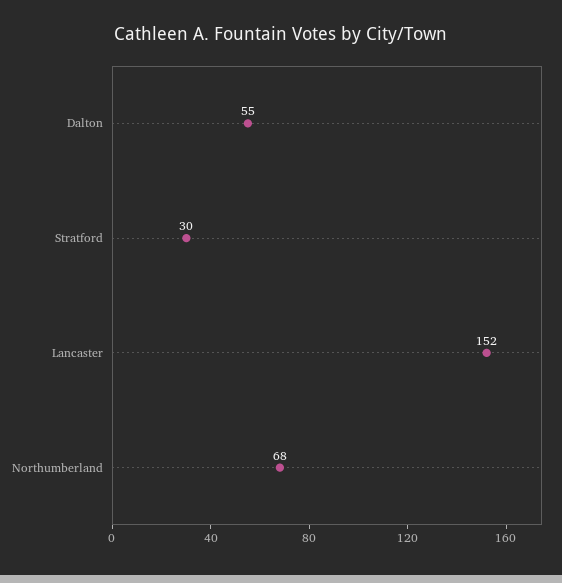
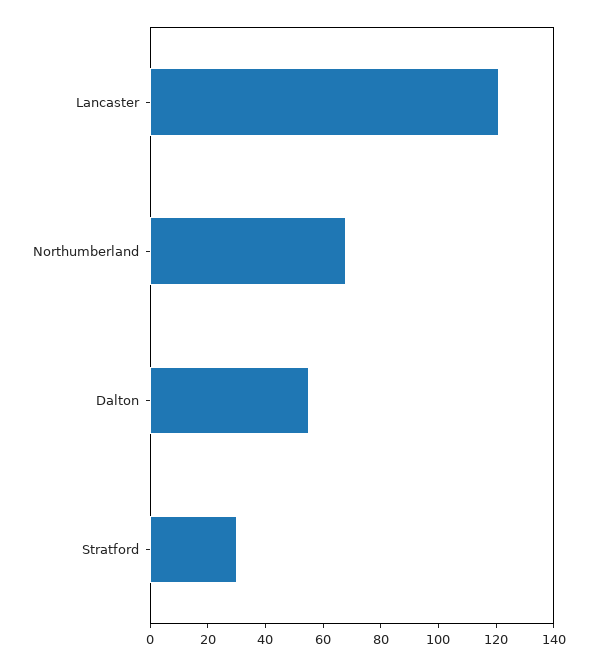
  {
    "Dalton": 55,
    "Stratford": 30,
-   "Lancaster": 152,
+   "Lancaster": 120,
    "Northumberland": 68
  }

